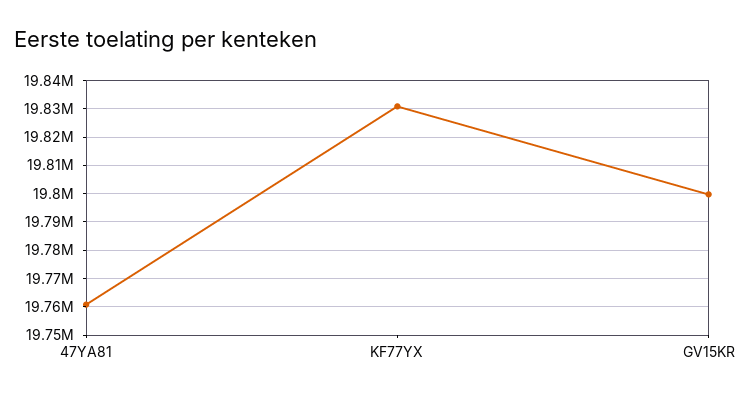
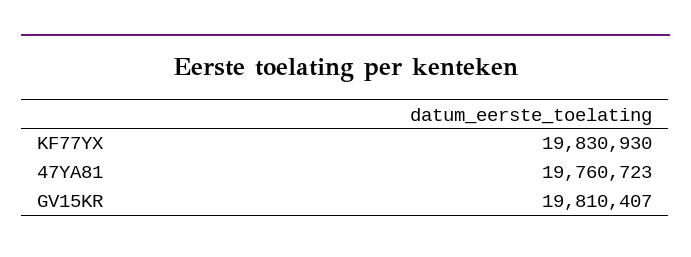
  {
    "47YA81": 19760723,
    "KF77YX": 19830930,
-   "GV15KR": 19800000
+   "GV15KR": 19810407
  }

